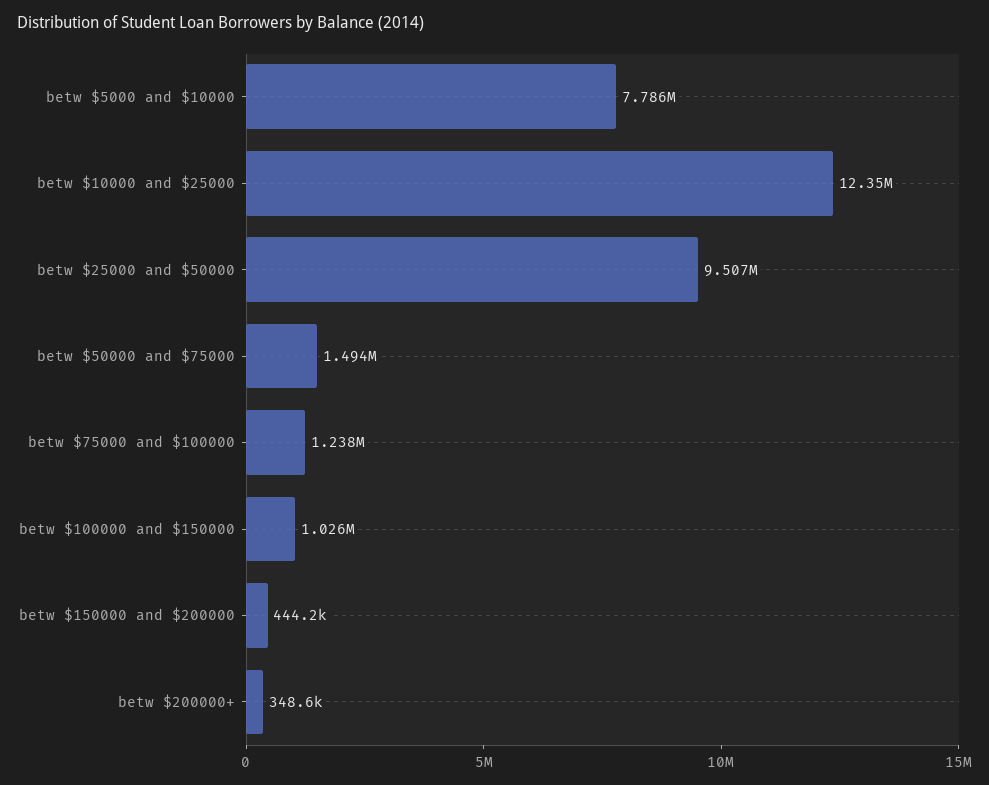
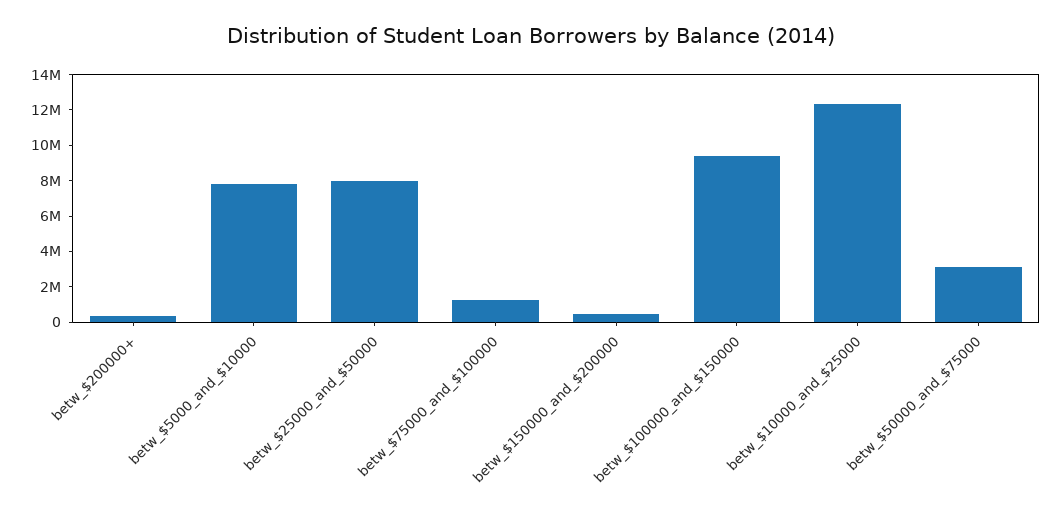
  {
    "betw $5000 and $10000": 7786000,
    "betw $10000 and $25000": 12350000,
-   "betw $25000 and $50000": 9507000,
+   "betw $25000 and $50000": 8000000,
-   "betw $50000 and $75000": 1494000,
+   "betw $50000 and $75000": 3000000,
    "betw $75000 and $100000": 1238000,
-   "betw $100000 and $150000": 1026000,
+   "betw $100000 and $150000": 9500000,
    "betw $150000 and $200000": 444200,
    "betw $200000+": 348600
  }

